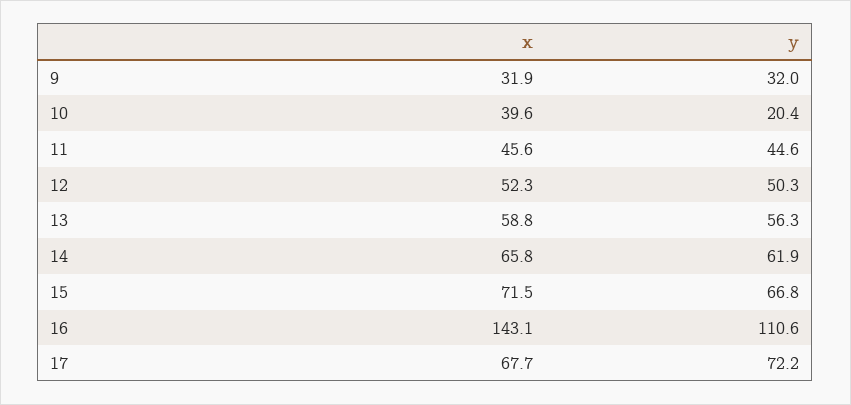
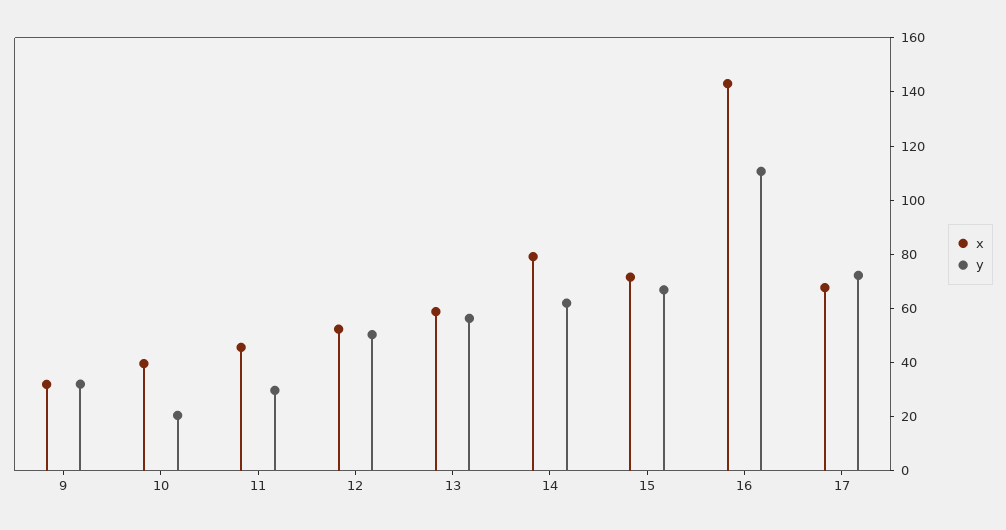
  {
    "x": {
      "9": 31.9,
      "10": 39.6,
      "11": 45.6,
      "12": 52.3,
      "13": 58.8,
-     "14": 65.8,
+     "14": 80,
      "15": 71.5,
      "16": 143.1,
      "17": 67.7
    },
    "y": {
      "9": 32,
      "10": 20.4,
-     "11": 44.6,
+     "11": 30,
      "12": 50.3,
      "13": 56.3,
      "14": 61.9,
      "15": 66.8,
      "16": 110.6,
      "17": 72.2
    }
  }

